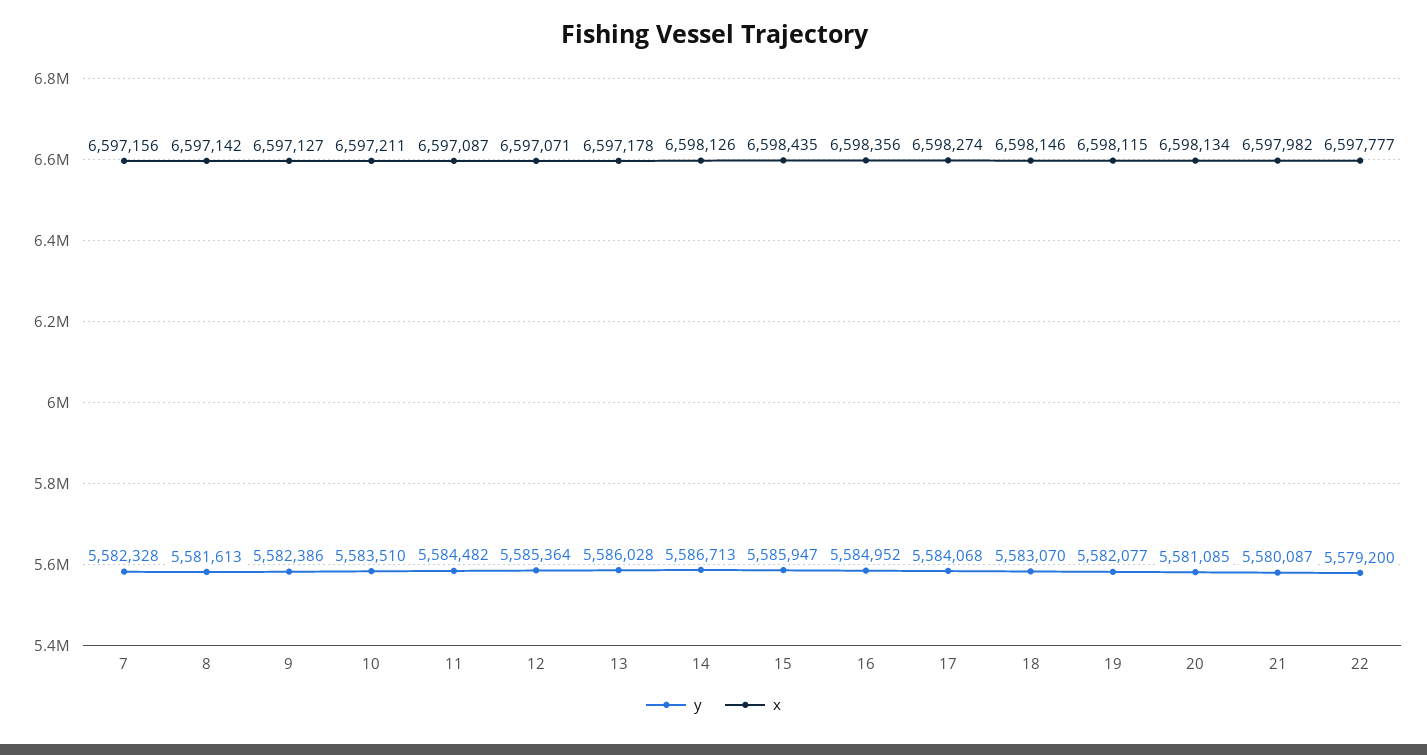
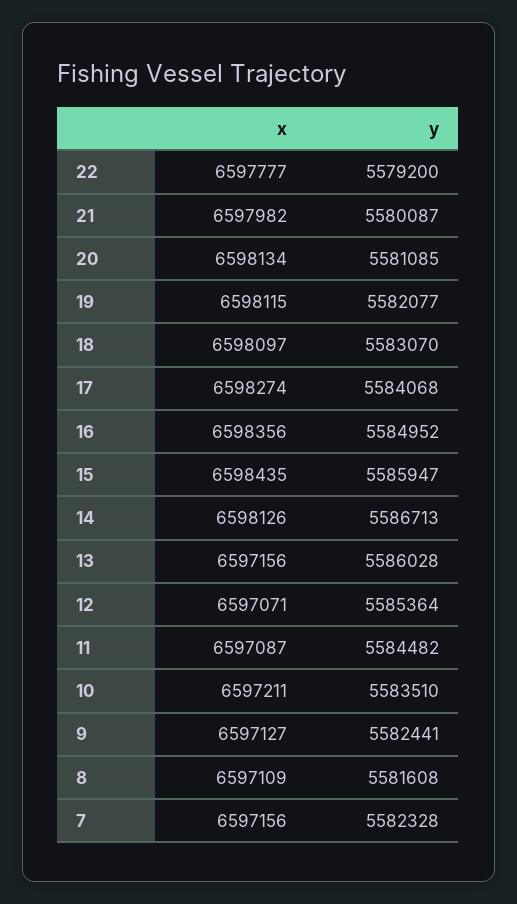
  {
    "y": {
      "7": 5582328,
-     "8": 5581613,
+     "8": 5581608,
-     "9": 5582386,
+     "9": 5582441,
      "10": 5583510,
      "11": 5584482,
      "12": 5585364,
      "13": 5586028,
      "14": 5586713,
      "15": 5585947,
      "16": 5584952,
      "17": 5584068,
      "18": 5583070,
      "19": 5582077,
      "20": 5581085,
      "21": 5580087,
      "22": 5579200
    },
    "x": {
      "7": 6597156,
-     "8": 6597142,
+     "8": 6597109,
      "9": 6597127,
      "10": 6597211,
      "11": 6597087,
      "12": 6597071,
-     "13": 6597178,
+     "13": 6597156,
      "14": 6598126,
      "15": 6598435,
      "16": 6598356,
      "17": 6598274,
-     "18": 6598146,
+     "18": 6598097,
      "19": 6598115,
      "20": 6598134,
      "21": 6597982,
      "22": 6597777
    }
  }

